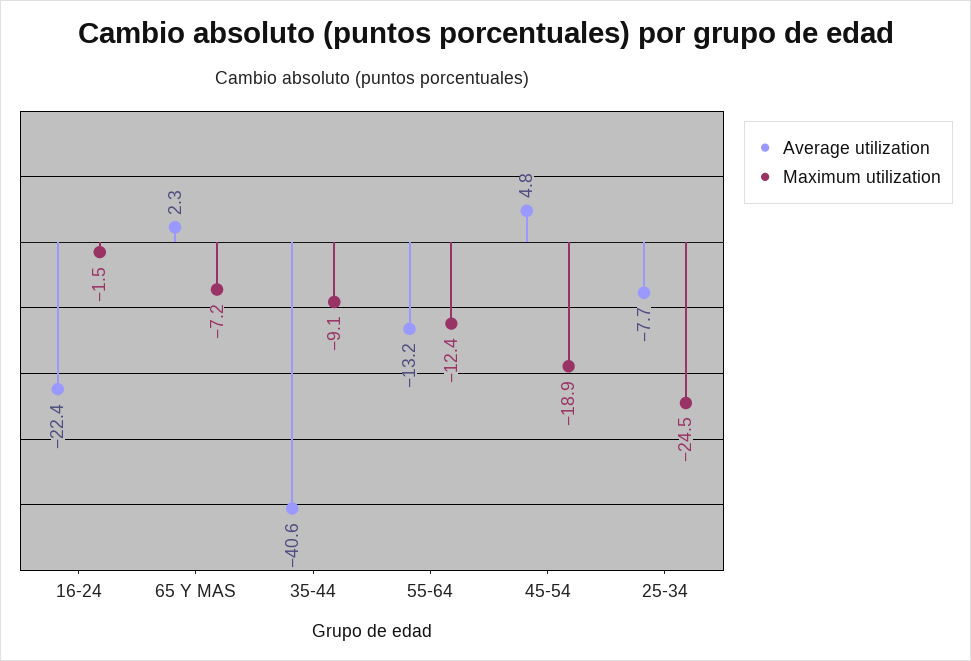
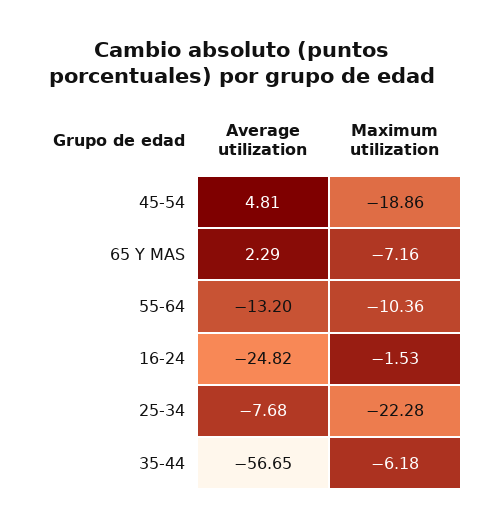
  {
    "Average utilization": {
-     "16-24": -22.4,
+     "16-24": -24.82,
      "65 Y MAS": 2.29,
-     "35-44": -40.6,
+     "35-44": -56.65,
      "55-64": -13.2,
      "45-54": 4.81,
      "25-34": -7.68
    },
    "Maximum utilization": {
      "16-24": -1.53,
      "65 Y MAS": -7.16,
-     "35-44": -9.1,
+     "35-44": -6.18,
-     "55-64": -12.4,
+     "55-64": -10.36,
      "45-54": -18.86,
-     "25-34": -24.5
+     "25-34": -22.28
    }
  }

